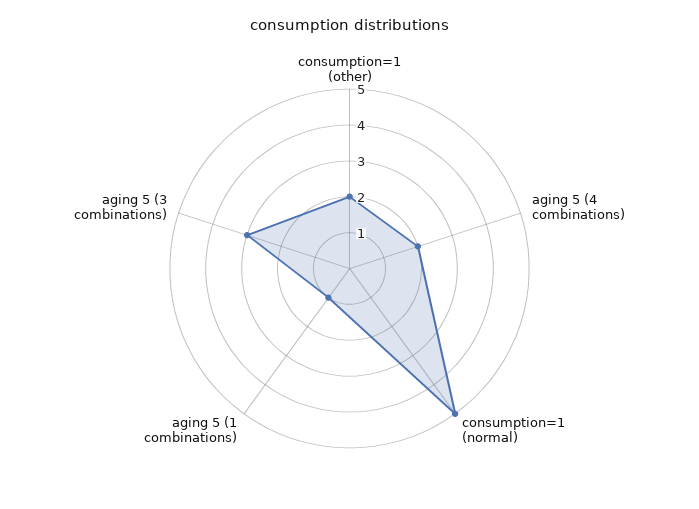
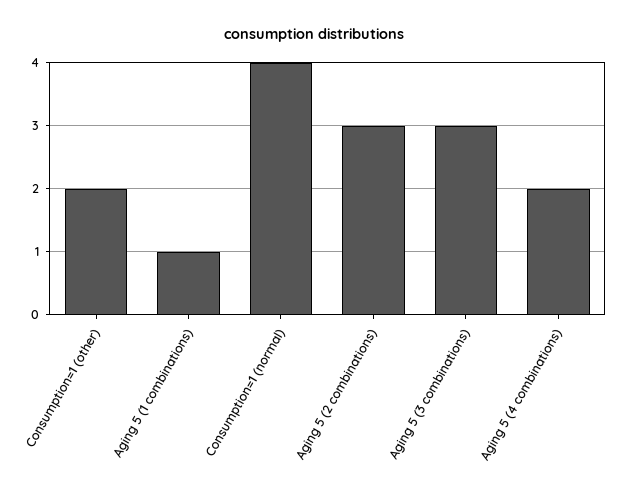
  {
    "consumption=1 (other)": 2,
    "aging 5 (4 combinations)": 2,
-   "consumption=1 (normal)": 5,
+   "consumption=1 (normal)": 4,
    "aging 5 (1 combinations)": 1,
-   "aging 5 (3 combinations)": 3
+   "aging 5 (3 combinations)": 3,
+   "Aging 5 (2 combinations)": 3
  }

